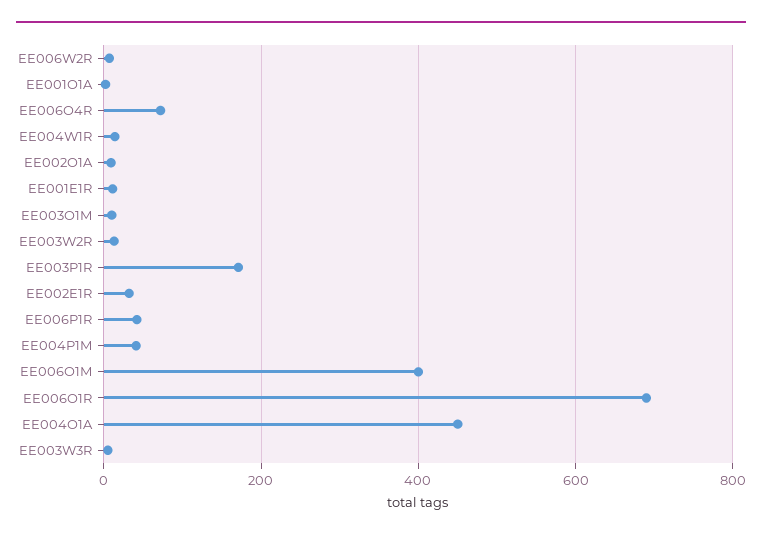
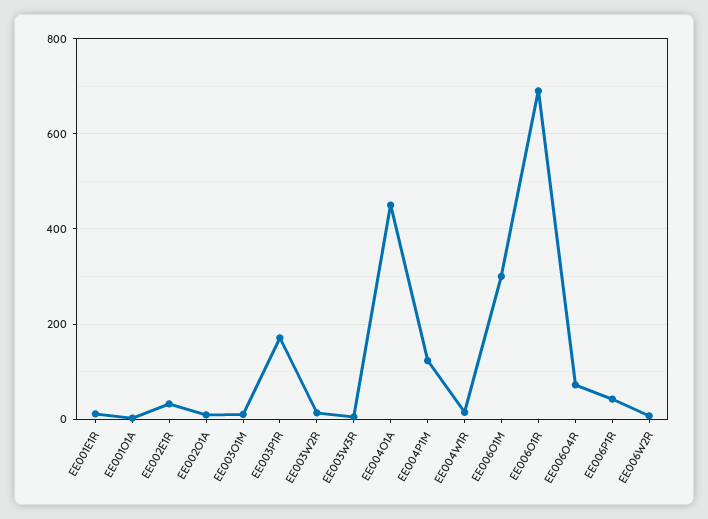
  {
    "EE006W2R": 0,
    "EE001O1A": 0,
    "EE006O4R": 80,
    "EE004W1R": 20,
    "EE002O1A": 0,
    "EE001E1R": 20,
    "EE003O1M": 20,
    "EE003W2R": 20,
    "EE003P1R": 180,
    "EE002E1R": 40,
    "EE006P1R": 40,
-   "EE004P1M": 40,
+   "EE004P1M": 120,
-   "EE006O1M": 400,
+   "EE006O1M": 300,
    "EE006O1R": 700,
    "EE004O1A": 460,
    "EE003W3R": 0
  }

